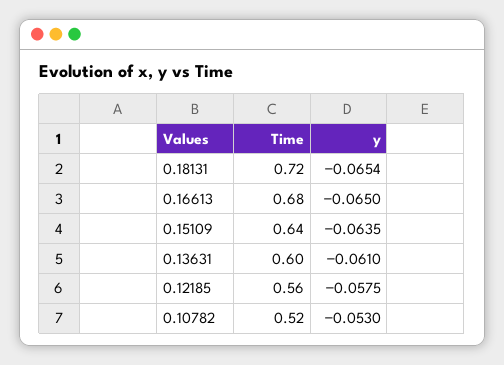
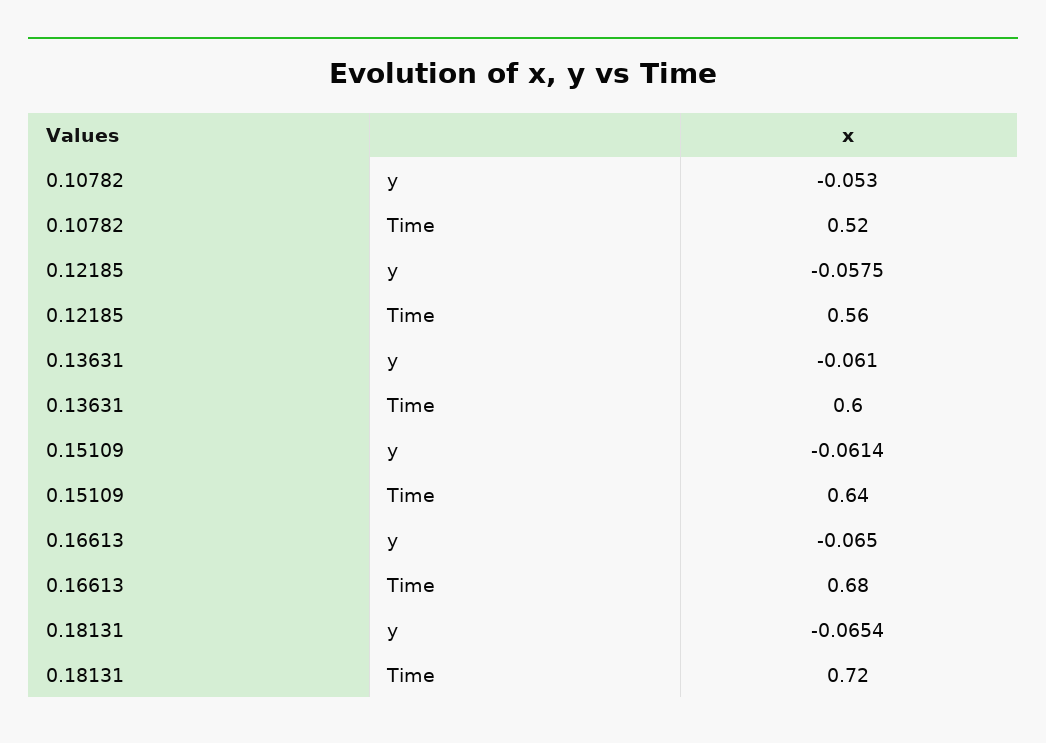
  {
    "Time": {
      "0.18131": 0.72,
      "0.16613": 0.68,
      "0.15109": 0.64,
      "0.13631": 0.6,
      "0.12185": 0.56,
      "0.10782": 0.52
    },
    "y": {
      "0.18131": -0.0654,
      "0.16613": -0.065,
-     "0.15109": -0.0635,
+     "0.15109": -0.0614,
      "0.13631": -0.061,
      "0.12185": -0.0575,
      "0.10782": -0.053
    }
  }

